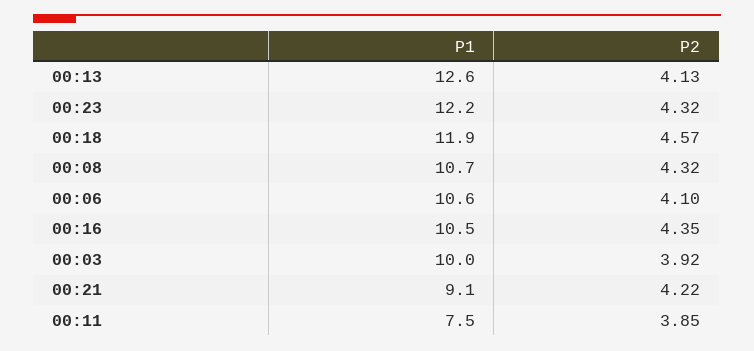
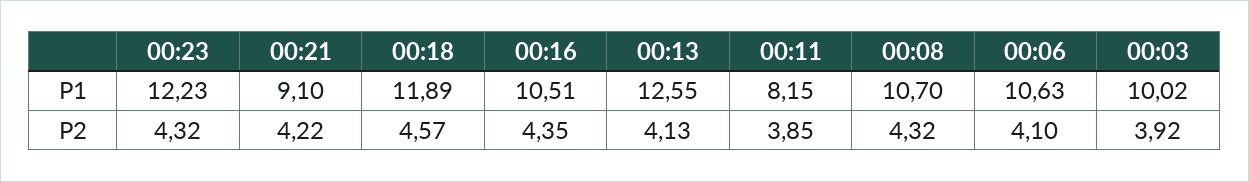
  {
    "P1": {
      "00:13": 12.55,
      "00:23": 12.23,
      "00:18": 11.89,
      "00:08": 10.7,
      "00:06": 10.63,
      "00:16": 10.51,
      "00:03": 10.02,
      "00:21": 9.1,
-     "00:11": 7.5
+     "00:11": 8.15
    },
    "P2": {
      "00:13": 4.13,
      "00:23": 4.32,
      "00:18": 4.57,
      "00:08": 4.32,
      "00:06": 4.1,
      "00:16": 4.35,
      "00:03": 3.92,
      "00:21": 4.22,
      "00:11": 3.85
    }
  }

